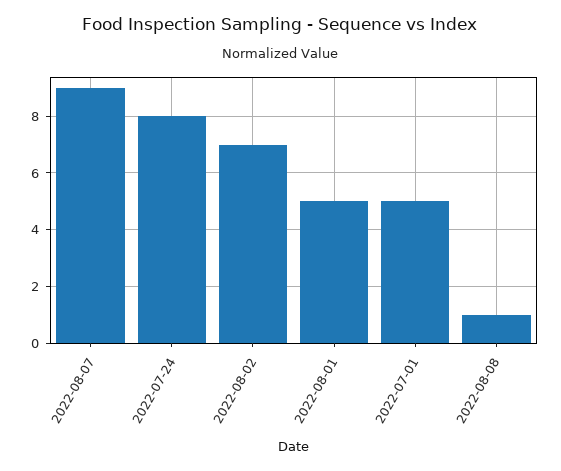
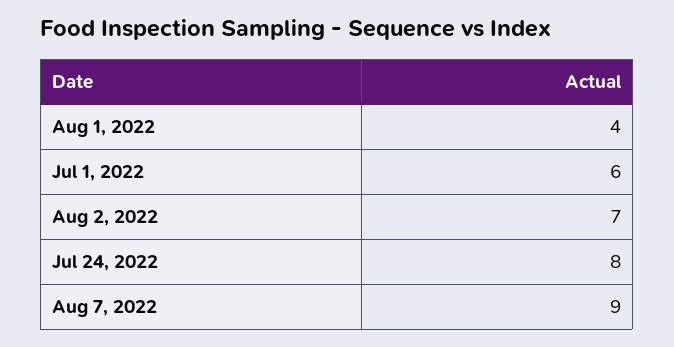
  {
    "2022-08-07": 9,
    "2022-07-24": 8,
    "2022-08-02": 7,
-   "2022-08-01": 5,
+   "2022-08-01": 4,
-   "2022-07-01": 5,
+   "2022-07-01": 6
-   "2022-08-08": 1
  }

